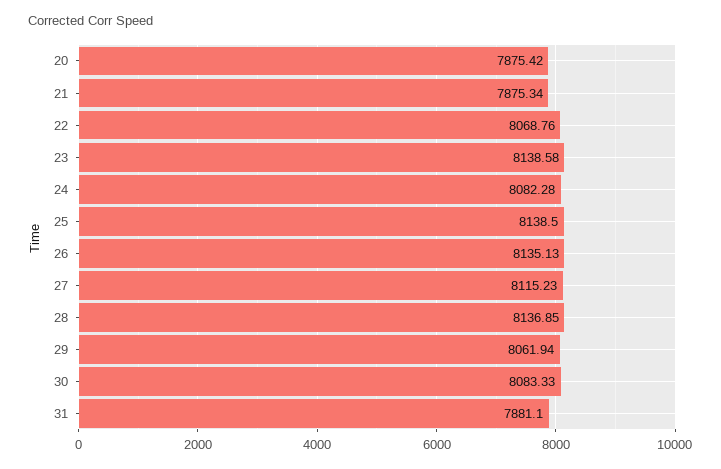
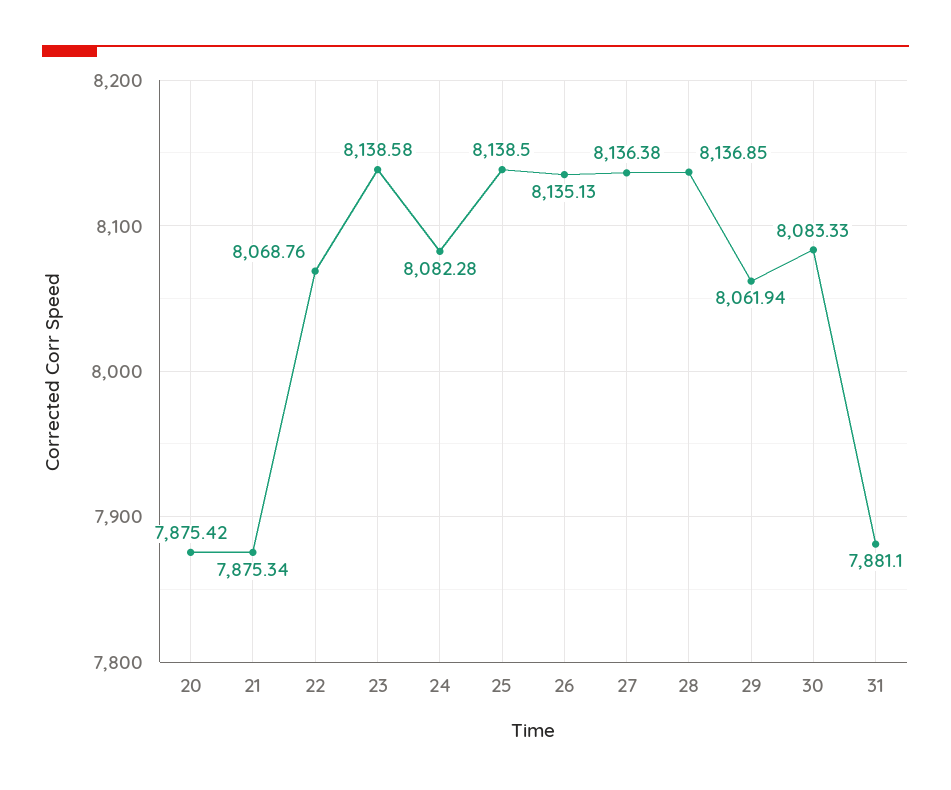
  {
    "20": 7875.42,
    "21": 7875.34,
    "22": 8068.76,
    "23": 8138.58,
    "24": 8082.28,
    "25": 8138.5,
    "26": 8135.13,
-   "27": 8115.23,
+   "27": 8136.38,
    "28": 8136.85,
    "29": 8061.94,
    "30": 8083.33,
    "31": 7881.1
  }

